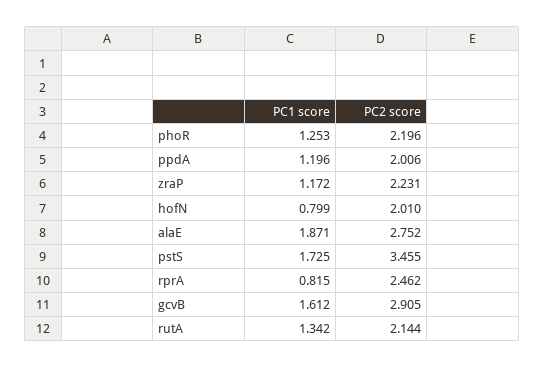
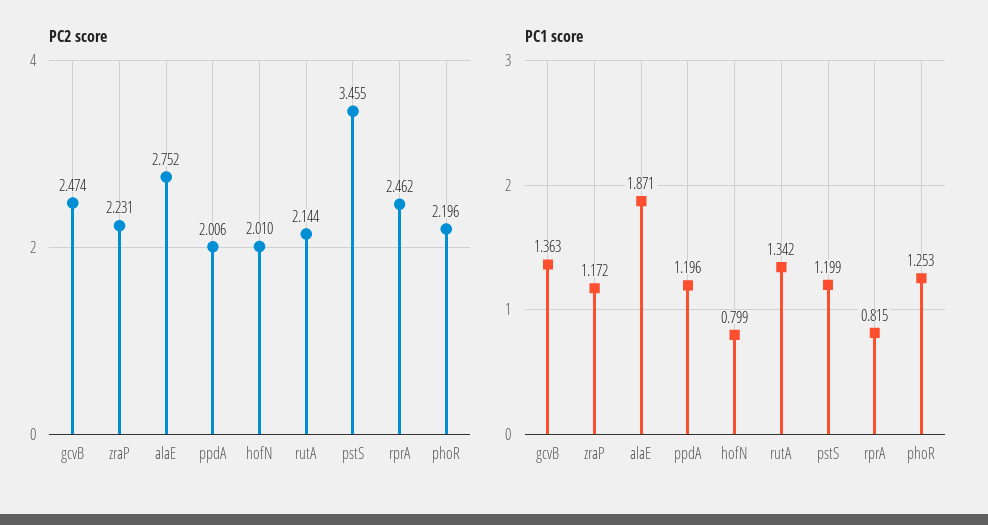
  {
    "PC1 score": {
      "phoR": 1.253,
      "ppdA": 1.196,
      "zraP": 1.172,
      "hofN": 0.799,
      "alaE": 1.871,
-     "pstS": 1.725,
+     "pstS": 1.199,
      "rprA": 0.815,
-     "gcvB": 1.612,
+     "gcvB": 1.363,
      "rutA": 1.342
    },
    "PC2 score": {
      "phoR": 2.196,
      "ppdA": 2.006,
      "zraP": 2.231,
      "hofN": 2.01,
      "alaE": 2.752,
      "pstS": 3.455,
      "rprA": 2.462,
-     "gcvB": 2.905,
+     "gcvB": 2.474,
      "rutA": 2.144
    }
  }

